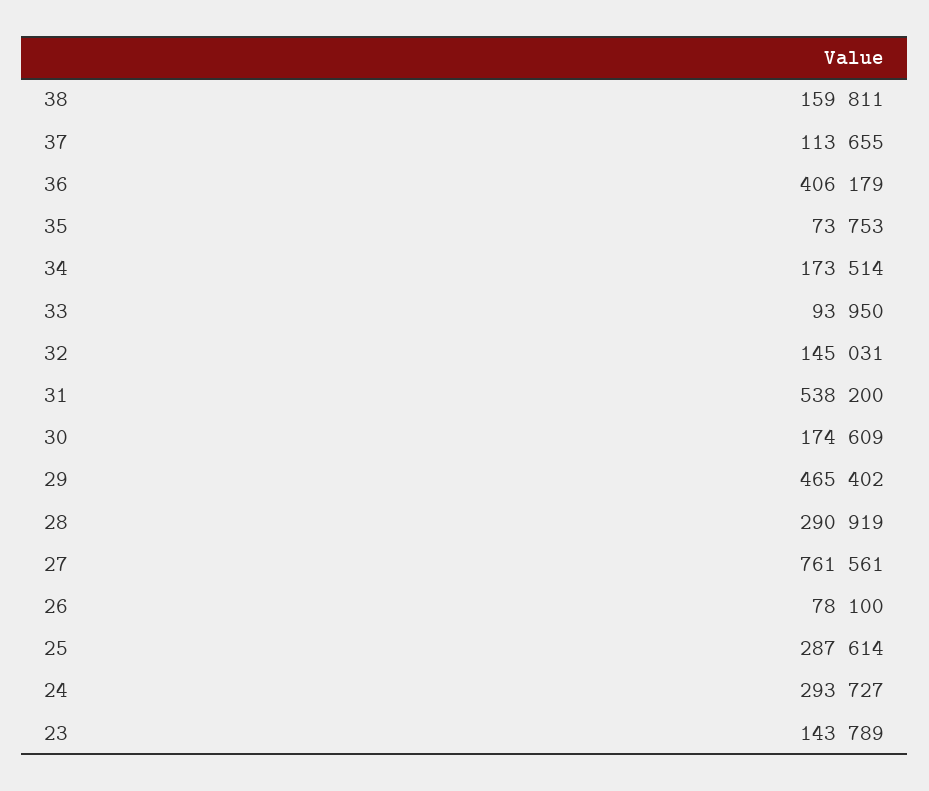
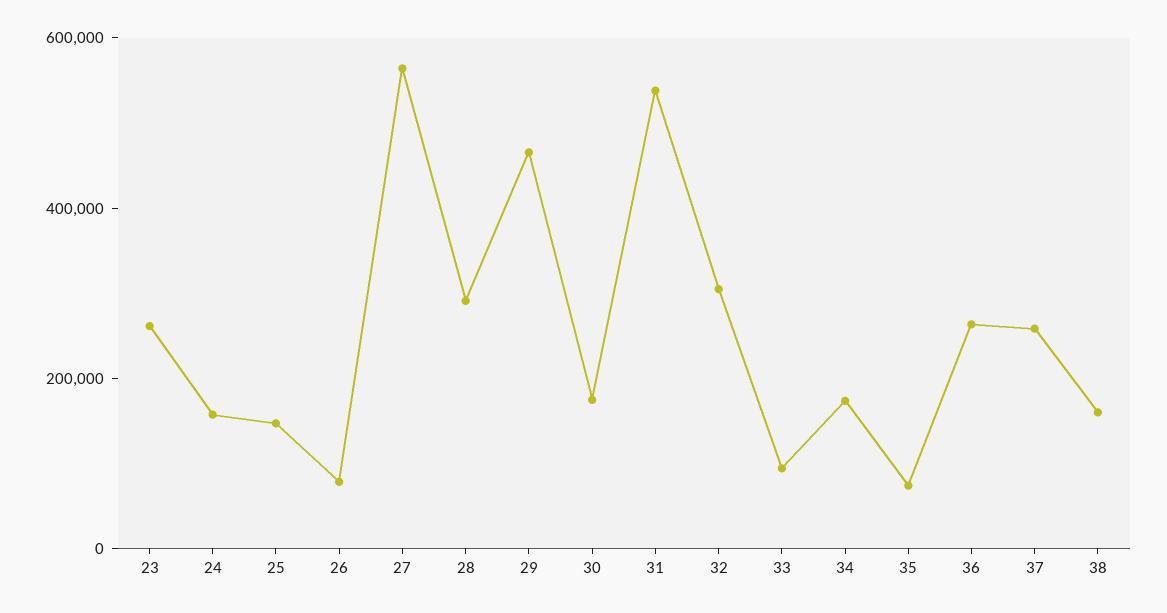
  {
    "38": 159811,
-   "37": 113655,
+   "37": 250000,
-   "36": 406179,
+   "36": 250000,
    "35": 73753,
    "34": 173514,
    "33": 93950,
-   "32": 145031,
+   "32": 300000,
    "31": 538200,
    "30": 174609,
    "29": 465402,
    "28": 290919,
-   "27": 761561,
+   "27": 550000,
    "26": 78100,
-   "25": 287614,
+   "25": 150000,
-   "24": 293727,
+   "24": 150000,
-   "23": 143789
+   "23": 250000
  }

